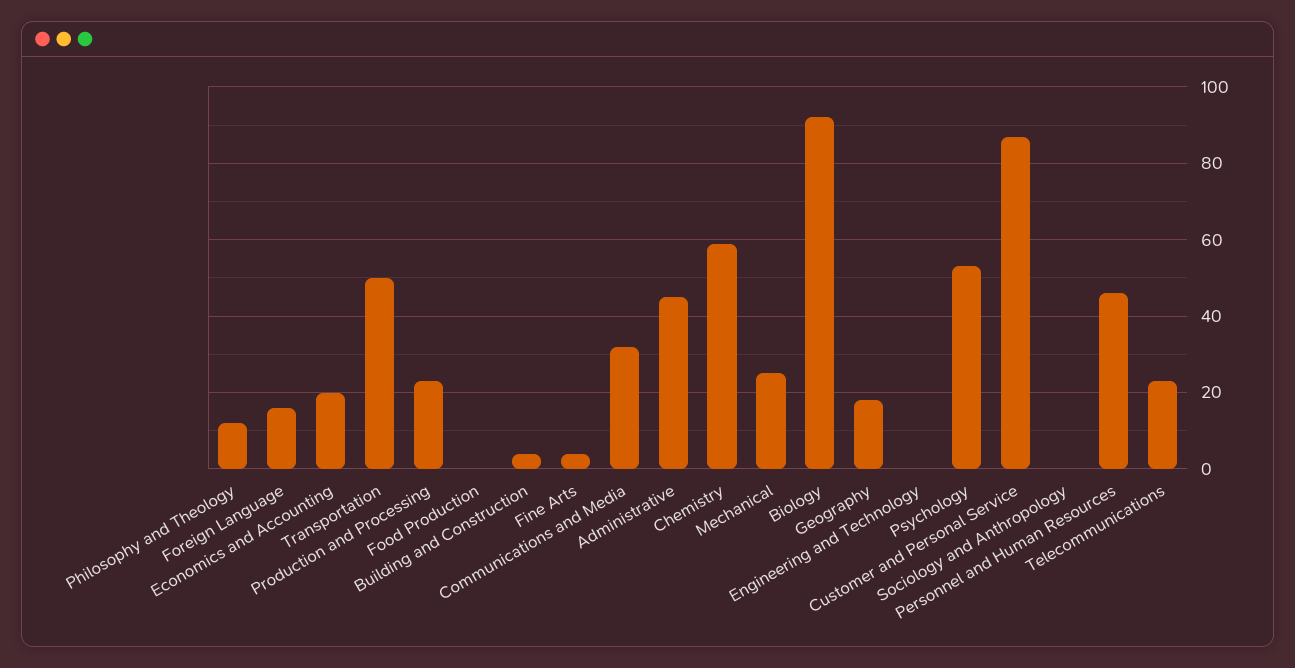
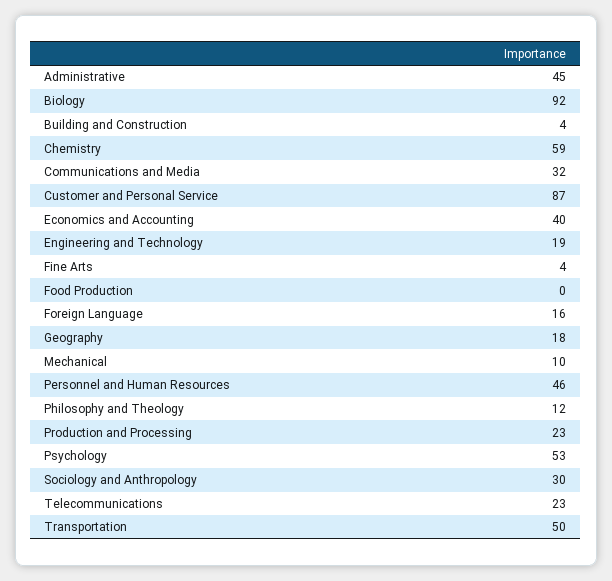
  {
    "Philosophy and Theology": 12,
    "Foreign Language": 16,
-   "Economics and Accounting": 20,
+   "Economics and Accounting": 40,
    "Transportation": 50,
    "Production and Processing": 23,
    "Food Production": 0,
    "Building and Construction": 4,
    "Fine Arts": 4,
    "Communications and Media": 32,
    "Administrative": 45,
    "Chemistry": 59,
-   "Mechanical": 25,
+   "Mechanical": 10,
    "Biology": 92,
    "Geography": 18,
-   "Engineering and Technology": 0,
+   "Engineering and Technology": 19,
    "Psychology": 53,
    "Customer and Personal Service": 87,
-   "Sociology and Anthropology": 0,
+   "Sociology and Anthropology": 30,
    "Personnel and Human Resources": 46,
    "Telecommunications": 23
  }

